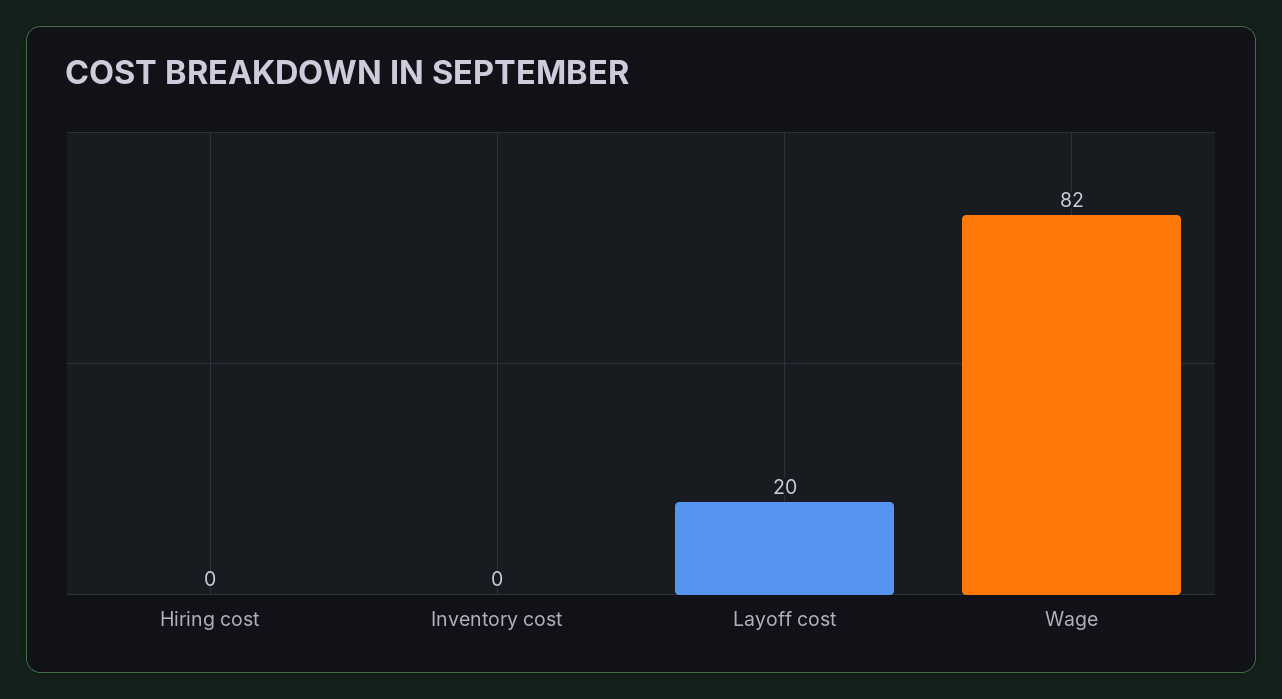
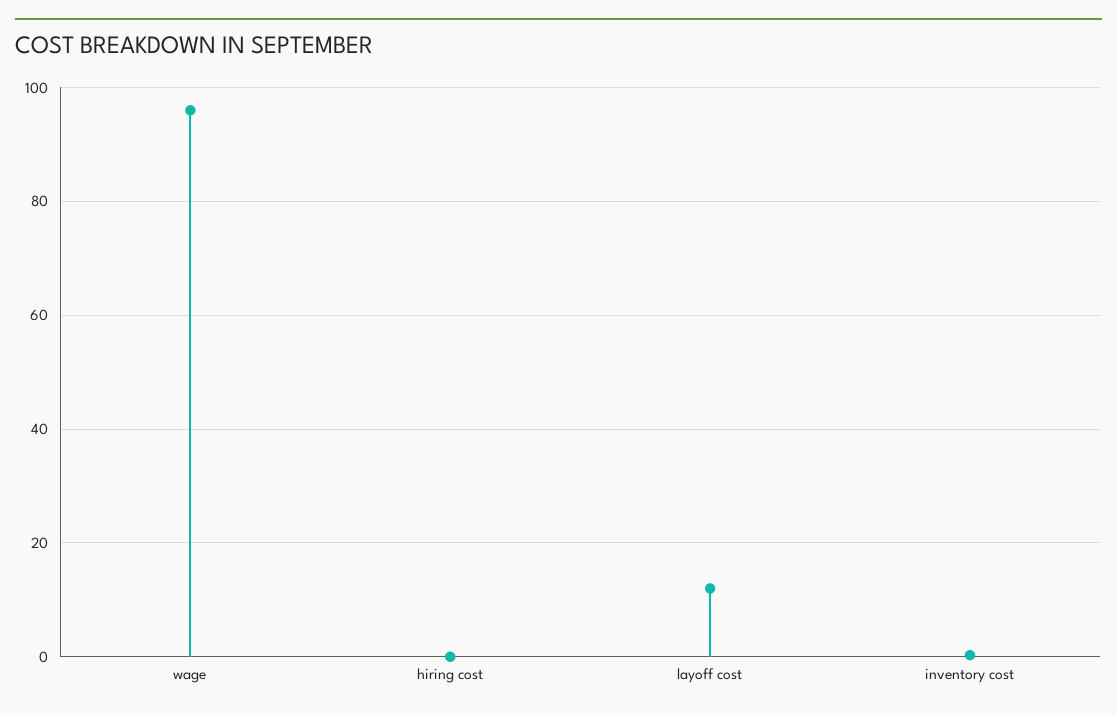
  {
    "Hiring cost": 0,
    "Inventory cost": 0,
-   "Layoff cost": 20,
+   "Layoff cost": 12,
-   "Wage": 82
+   "Wage": 96
  }

